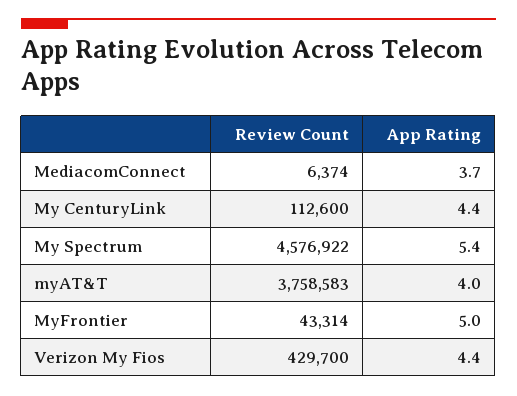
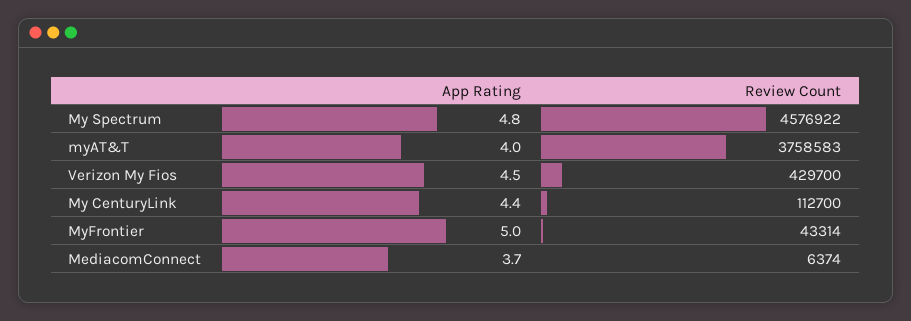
  {
    "Review Count": {
      "MediacomConnect": 6374,
-     "My CenturyLink": 112600,
+     "My CenturyLink": 112700,
      "My Spectrum": 4576922,
      "myAT&T": 3758583,
      "MyFrontier": 43314,
      "Verizon My Fios": 429700
    },
    "App Rating": {
      "MediacomConnect": 3.7,
      "My CenturyLink": 4.4,
-     "My Spectrum": 5.4,
+     "My Spectrum": 4.8,
      "myAT&T": 4,
      "MyFrontier": 5,
-     "Verizon My Fios": 4.4
+     "Verizon My Fios": 4.5
    }
  }

